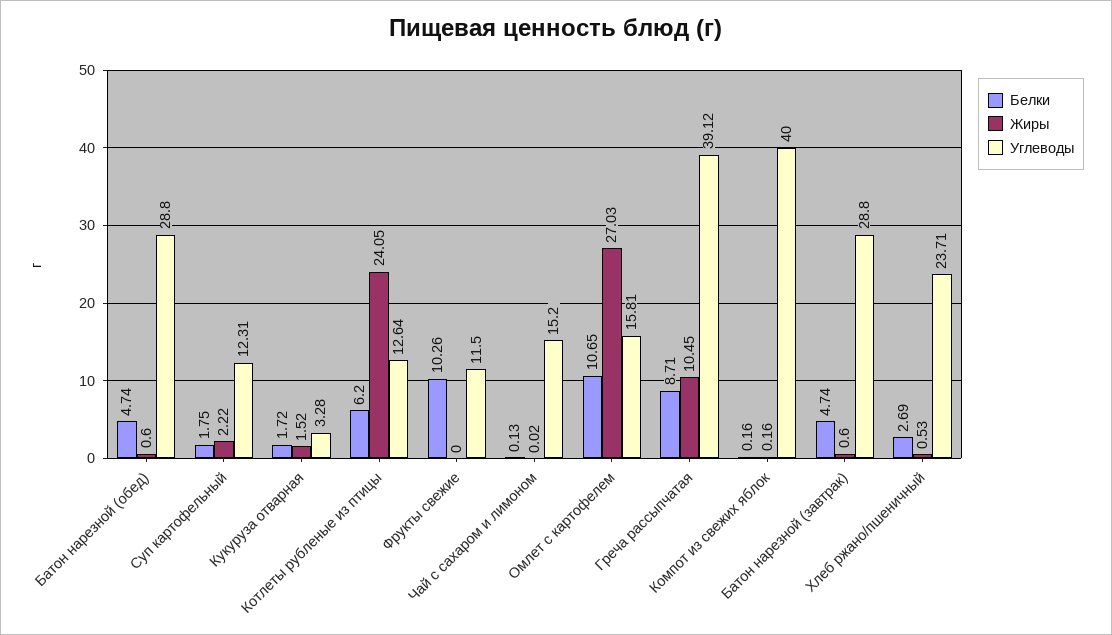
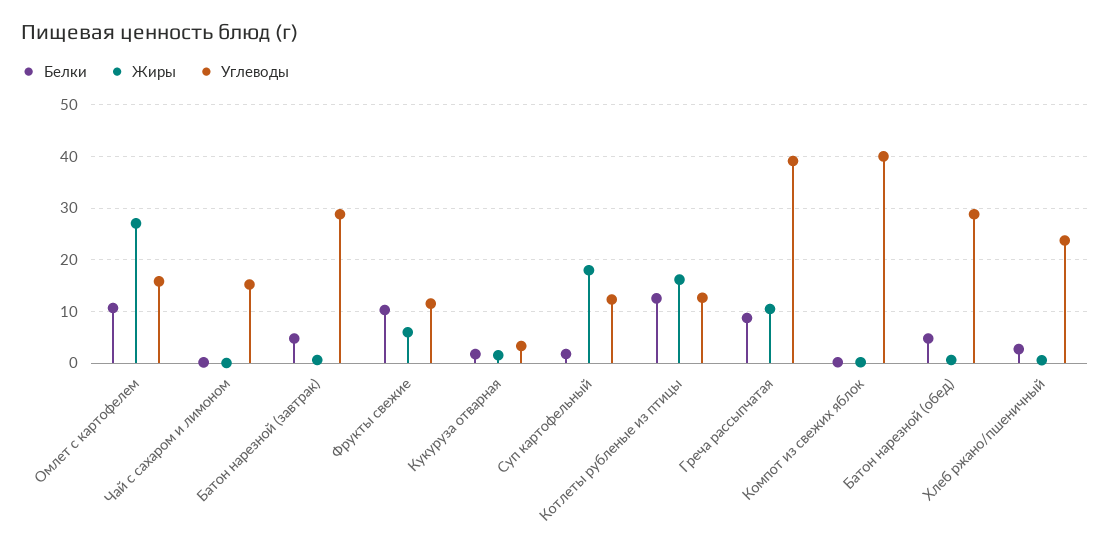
  {
    "Белки": {
      "Батон нарезной (обед)": 4.74,
      "Суп картофельный": 1.75,
      "Кукуруза отварная": 1.72,
-     "Котлеты рубленые из птицы": 6.2,
+     "Котлеты рубленые из птицы": 12,
      "Фрукты свежие": 10.26,
      "Чай с сахаром и лимоном": 0.13,
      "Омлет с картофелем": 10.65,
      "Греча рассыпчатая": 8.71,
      "Компот из свежих яблок": 0.16,
      "Батон нарезной (завтрак)": 4.74,
      "Хлеб ржано/пшеничный": 2.69
    },
    "Жиры": {
      "Батон нарезной (обед)": 0.6,
-     "Суп картофельный": 2.22,
+     "Суп картофельный": 18,
      "Кукуруза отварная": 1.52,
-     "Котлеты рубленые из птицы": 24.05,
+     "Котлеты рубленые из птицы": 16,
-     "Фрукты свежие": 0,
+     "Фрукты свежие": 6,
      "Чай с сахаром и лимоном": 0.02,
      "Омлет с картофелем": 27.03,
      "Греча рассыпчатая": 10.45,
      "Компот из свежих яблок": 0.16,
      "Батон нарезной (завтрак)": 0.6,
      "Хлеб ржано/пшеничный": 0.53
    },
    "Углеводы": {
      "Батон нарезной (обед)": 28.8,
      "Суп картофельный": 12.31,
      "Кукуруза отварная": 3.28,
      "Котлеты рубленые из птицы": 12.64,
      "Фрукты свежие": 11.5,
      "Чай с сахаром и лимоном": 15.2,
      "Омлет с картофелем": 15.81,
      "Греча рассыпчатая": 39.12,
      "Компот из свежих яблок": 40,
      "Батон нарезной (завтрак)": 28.8,
      "Хлеб ржано/пшеничный": 23.71
    }
  }

